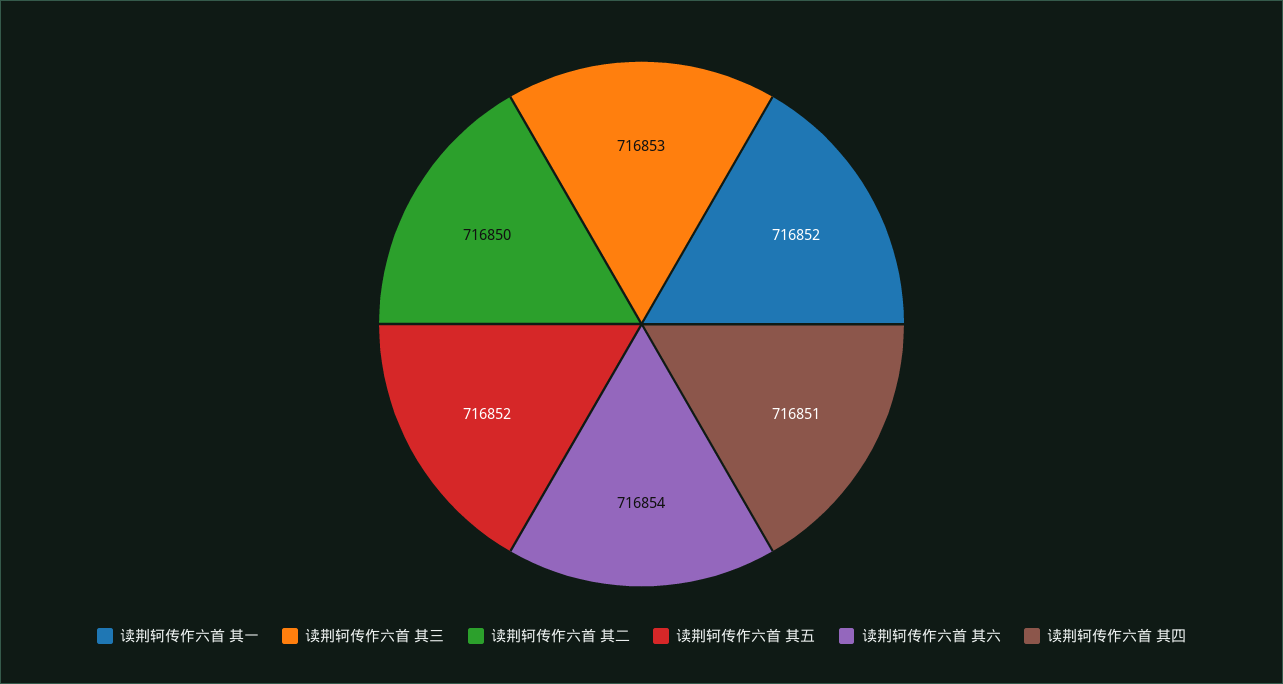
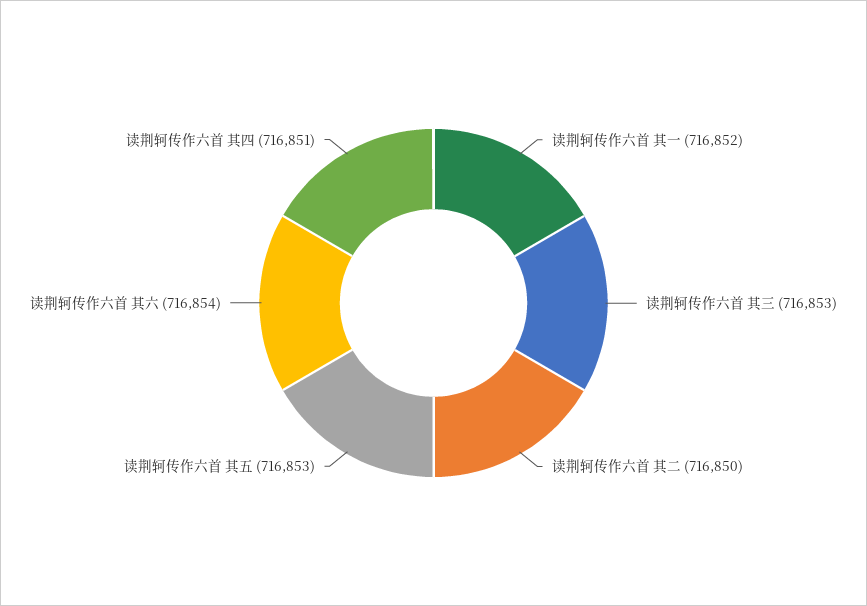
  {
    "读荆轲传作六首 其一": 716852,
    "读荆轲传作六首 其三": 716853,
    "读荆轲传作六首 其二": 716850,
-   "读荆轲传作六首 其五": 716852,
+   "读荆轲传作六首 其五": 716853,
    "读荆轲传作六首 其六": 716854,
    "读荆轲传作六首 其四": 716851
  }

